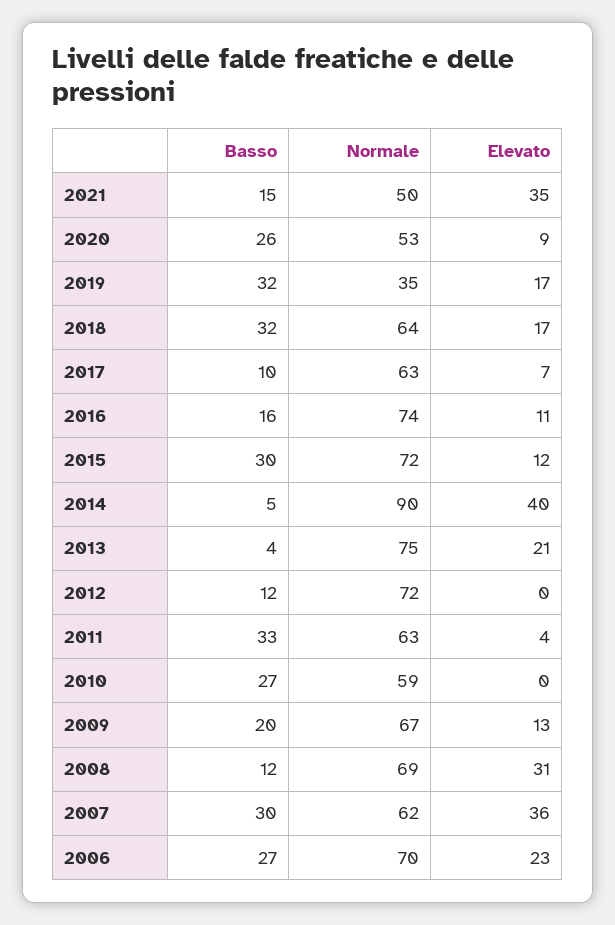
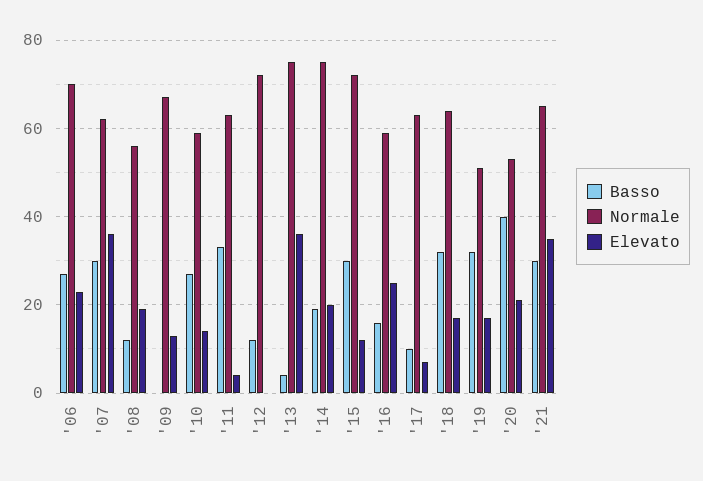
  {
    "Basso": {
-     "2021": 15,
+     "2021": 30,
-     "2020": 26,
+     "2020": 40,
      "2019": 32,
      "2018": 32,
      "2017": 10,
      "2016": 16,
      "2015": 30,
-     "2014": 5,
+     "2014": 20,
      "2013": 4,
      "2012": 12,
      "2011": 33,
      "2010": 27,
-     "2009": 20,
+     "2009": 0,
      "2008": 12,
      "2007": 30,
      "2006": 27
    },
    "Normale": {
-     "2021": 50,
+     "2021": 65,
      "2020": 53,
-     "2019": 35,
+     "2019": 50,
      "2018": 64,
      "2017": 63,
-     "2016": 74,
+     "2016": 60,
      "2015": 72,
-     "2014": 90,
+     "2014": 75,
      "2013": 75,
      "2012": 72,
      "2011": 63,
      "2010": 59,
      "2009": 67,
-     "2008": 69,
+     "2008": 55,
      "2007": 62,
      "2006": 70
    },
    "Elevato": {
      "2021": 35,
-     "2020": 9,
+     "2020": 20,
      "2019": 17,
      "2018": 17,
      "2017": 7,
-     "2016": 11,
+     "2016": 25,
      "2015": 12,
-     "2014": 40,
+     "2014": 20,
-     "2013": 21,
+     "2013": 35,
      "2012": 0,
      "2011": 4,
-     "2010": 0,
+     "2010": 15,
      "2009": 13,
-     "2008": 31,
+     "2008": 20,
      "2007": 36,
      "2006": 23
    }
  }

